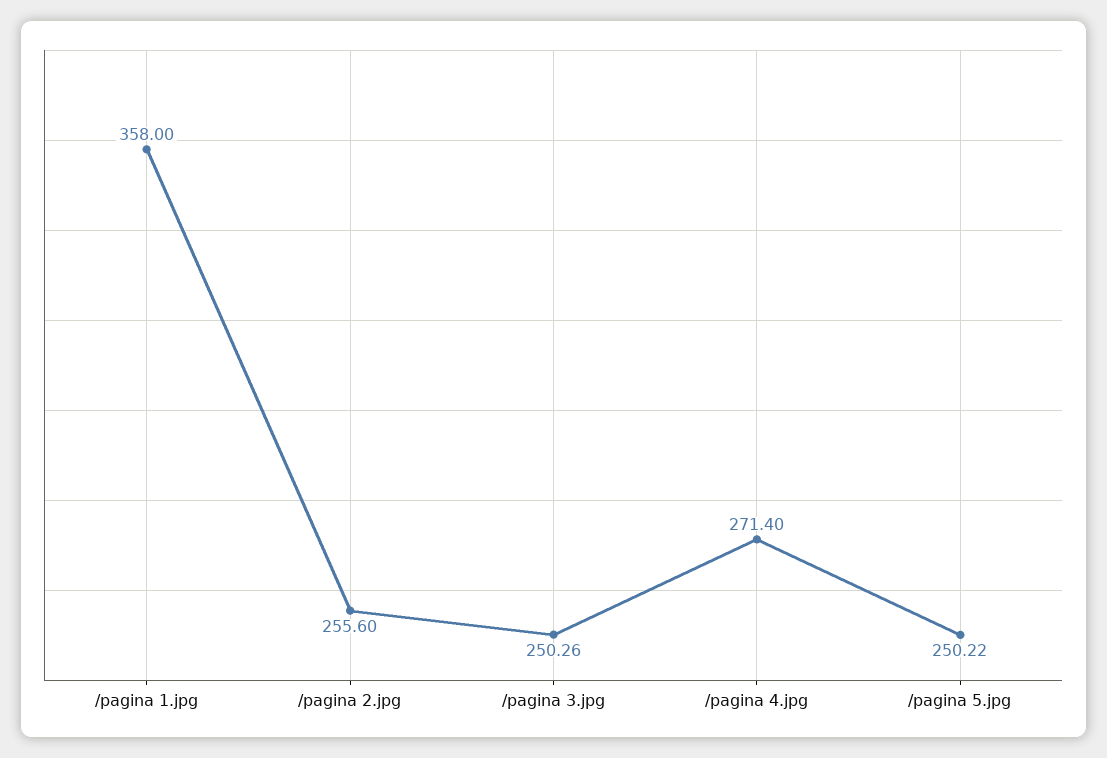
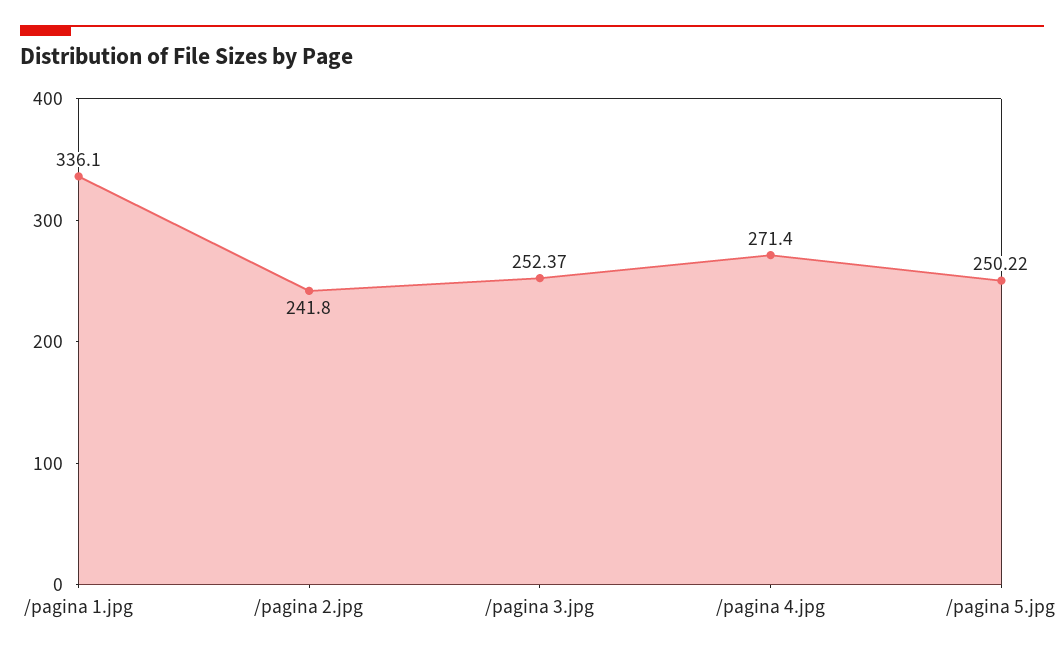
  {
-   "/pagina 1.jpg": 358,
+   "/pagina 1.jpg": 336.1,
-   "/pagina 2.jpg": 255.6,
+   "/pagina 2.jpg": 241.8,
-   "/pagina 3.jpg": 250.26,
+   "/pagina 3.jpg": 252.37,
    "/pagina 4.jpg": 271.4,
    "/pagina 5.jpg": 250.22
  }

